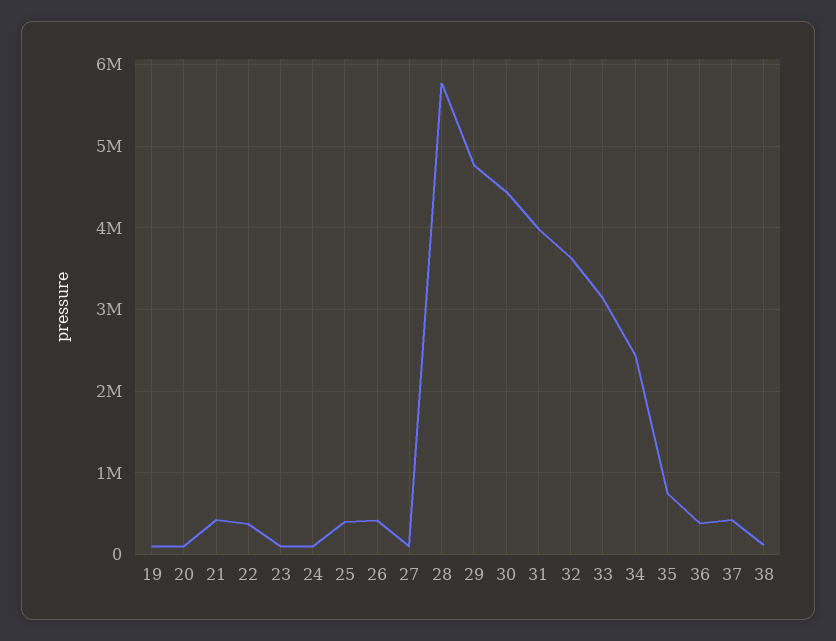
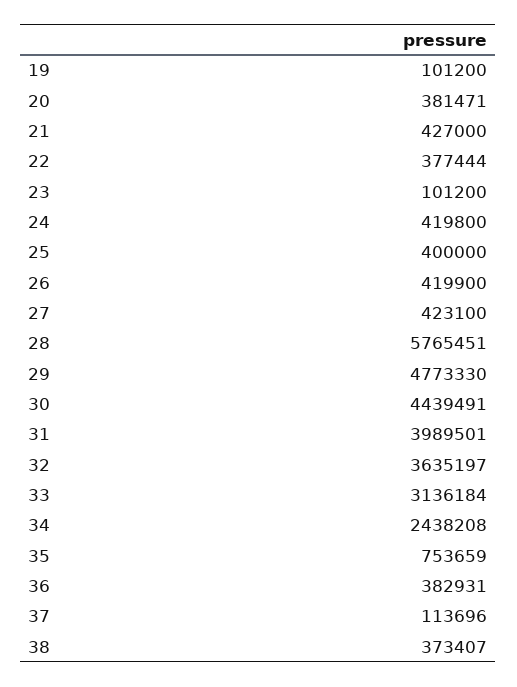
  {
    "19": 101200,
-   "20": 100000,
+   "20": 381471,
    "21": 427000,
    "22": 377444,
    "23": 101200,
-   "24": 100000,
+   "24": 419800,
    "25": 400000,
    "26": 419900,
-   "27": 100000,
+   "27": 423100,
    "28": 5765451,
    "29": 4773330,
    "30": 4439491,
    "31": 3989501,
    "32": 3635197,
    "33": 3136184,
    "34": 2438208,
    "35": 753659,
    "36": 382931,
-   "37": 400000,
+   "37": 113696,
-   "38": 100000
+   "38": 373407
  }

